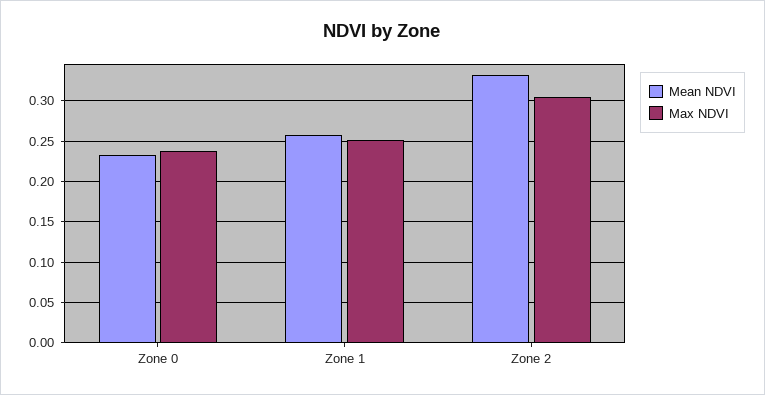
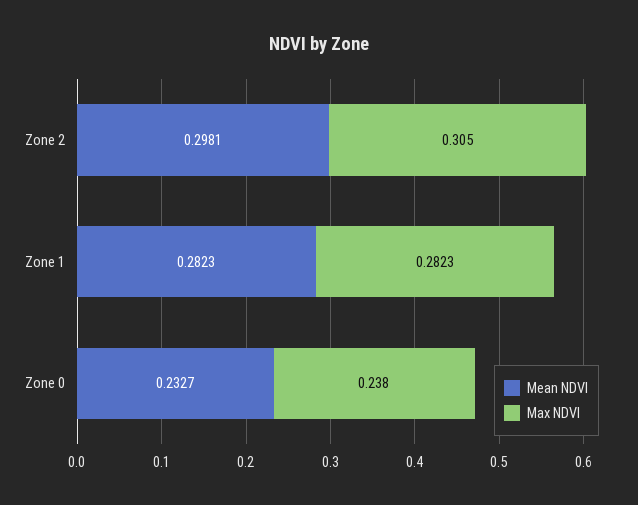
  {
    "Mean NDVI": {
      "Zone 0": 0.2327,
-     "Zone 1": 0.26,
+     "Zone 1": 0.2823,
-     "Zone 2": 0.33
+     "Zone 2": 0.2981
    },
    "Max NDVI": {
      "Zone 0": 0.238,
-     "Zone 1": 0.25,
+     "Zone 1": 0.2823,
      "Zone 2": 0.305
    }
  }

